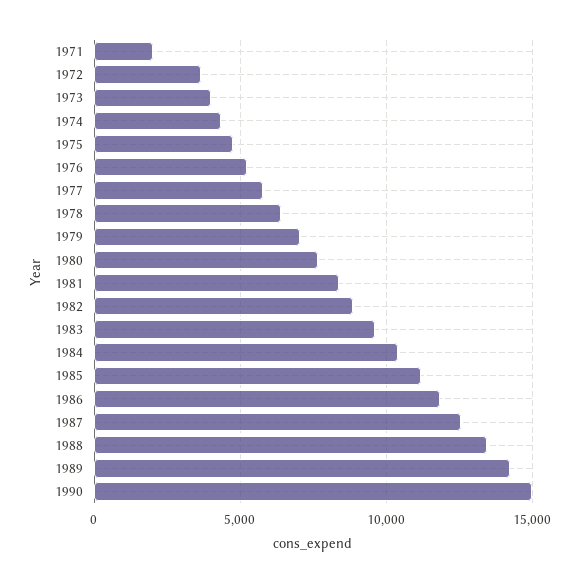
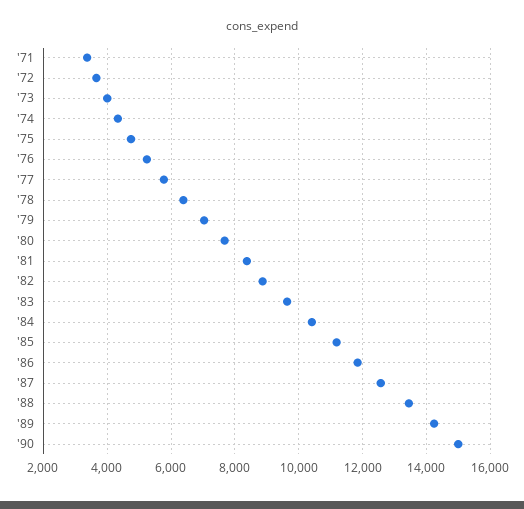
  {
-   "1971": 2000,
+   "1971": 3400,
    "1972": 3600,
    "1973": 4000,
    "1974": 4400,
    "1975": 4800,
    "1976": 5200,
    "1977": 5800,
    "1978": 6400,
    "1979": 7000,
    "1980": 7600,
    "1981": 8400,
    "1982": 8800,
    "1983": 9600,
    "1984": 10400,
    "1985": 11200,
    "1986": 11800,
    "1987": 12600,
    "1988": 13400,
    "1989": 14200,
    "1990": 15000
  }

